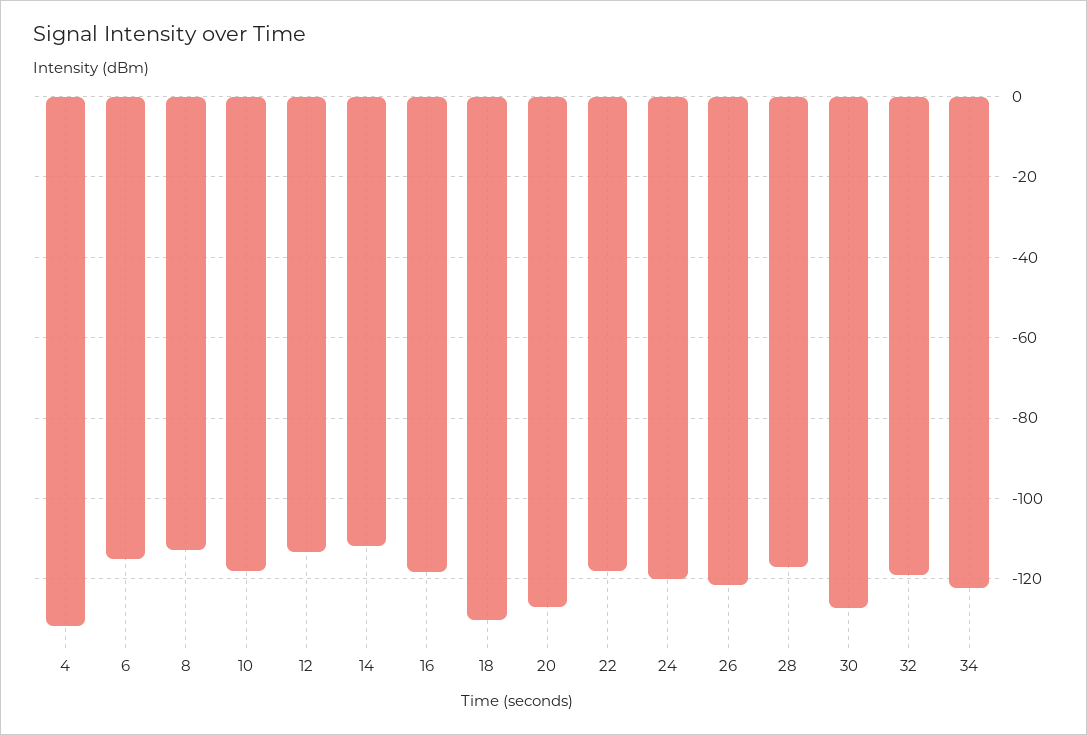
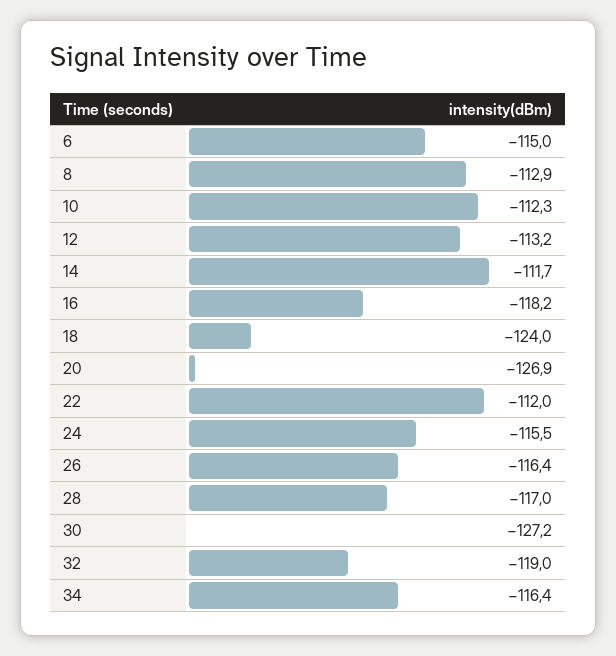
  {
-   "4": -132,
    "6": -115,
    "8": -112.9,
-   "10": -118,
+   "10": -112.3,
    "12": -113.2,
    "14": -111.7,
    "16": -118.2,
-   "18": -130,
+   "18": -124,
    "20": -126.9,
-   "22": -118,
+   "22": -112,
-   "24": -120,
+   "24": -115.5,
-   "26": -122,
+   "26": -116.4,
    "28": -117,
    "30": -127.2,
    "32": -119,
-   "34": -122
+   "34": -116.4
  }

